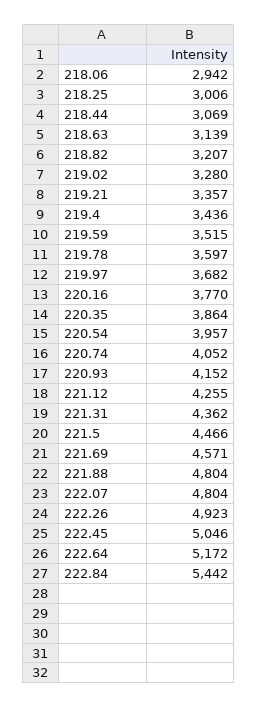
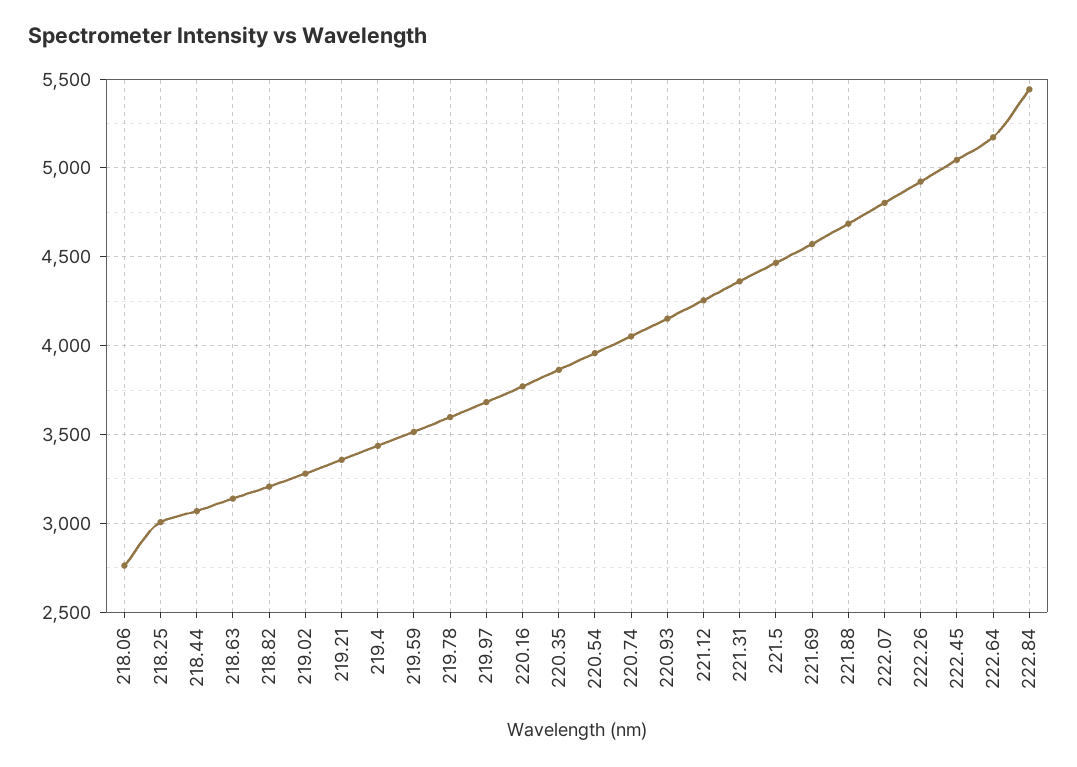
  {
-   "218.06": 2942,
+   "218.06": 2750,
    "218.25": 3006,
    "218.44": 3069,
    "218.63": 3139,
    "218.82": 3207,
    "219.02": 3280,
    "219.21": 3357,
    "219.4": 3436,
    "219.59": 3515,
    "219.78": 3597,
    "219.97": 3682,
    "220.16": 3770,
    "220.35": 3864,
    "220.54": 3957,
    "220.74": 4052,
    "220.93": 4152,
    "221.12": 4255,
    "221.31": 4362,
    "221.5": 4466,
    "221.69": 4571,
-   "221.88": 4804,
+   "221.88": 4700,
    "222.07": 4804,
    "222.26": 4923,
    "222.45": 5046,
    "222.64": 5172,
    "222.84": 5442
  }

